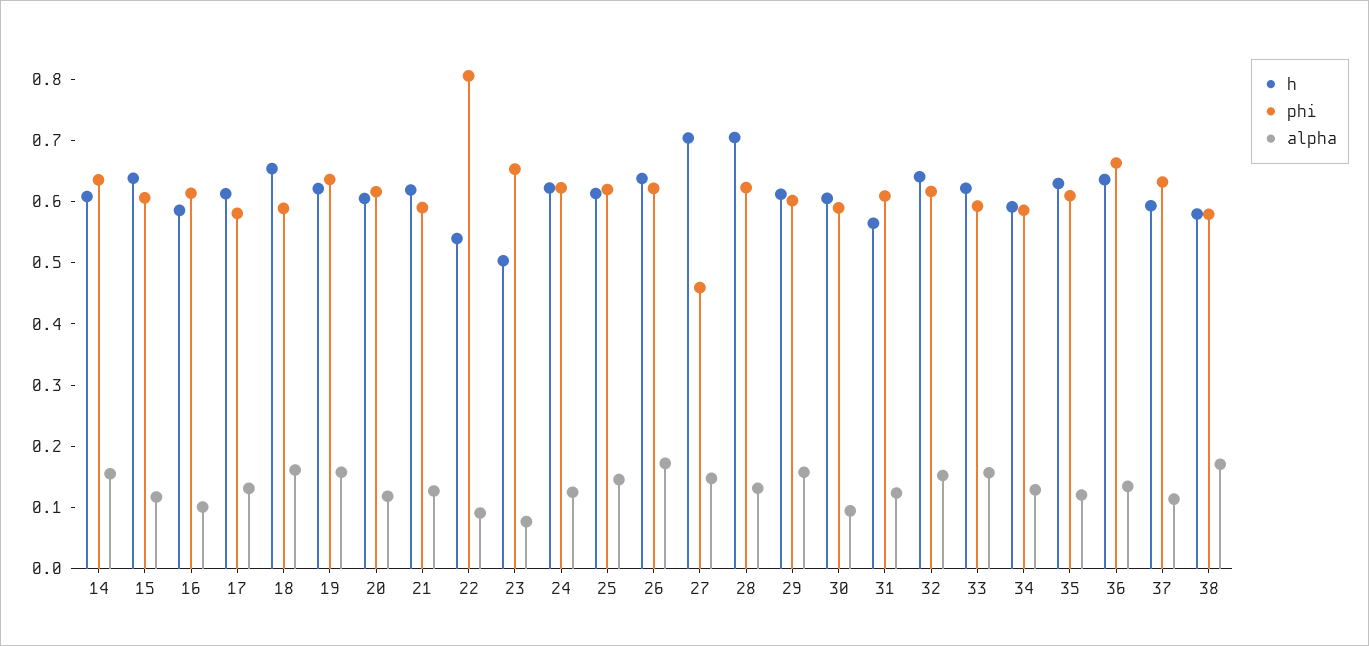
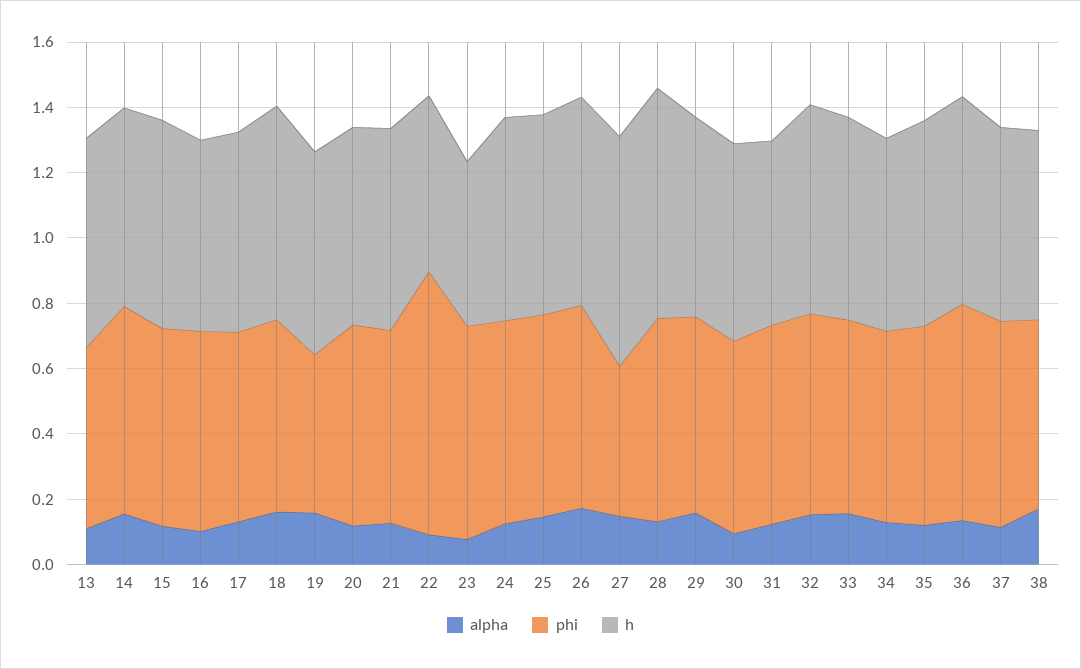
  {
    "h": {
      "14": 0.6,
      "15": 0.64,
      "16": 0.58,
      "17": 0.62,
      "18": 0.66,
      "19": 0.62,
      "20": 0.6,
      "21": 0.62,
      "22": 0.54,
      "23": 0.5,
      "24": 0.62,
      "25": 0.62,
      "26": 0.64,
      "27": 0.7,
      "28": 0.7,
      "29": 0.62,
      "30": 0.6,
      "31": 0.56,
      "32": 0.64,
      "33": 0.62,
      "34": 0.6,
      "35": 0.62,
      "36": 0.64,
      "37": 0.6,
-     "38": 0.58
+     "38": 0.58,
+     "13": 0.65
    },
    "phi": {
      "14": 0.64,
      "15": 0.6,
      "16": 0.62,
      "17": 0.58,
      "18": 0.58,
-     "19": 0.64,
+     "19": 0.5,
      "20": 0.62,
      "21": 0.58,
      "22": 0.8,
      "23": 0.66,
      "24": 0.62,
      "25": 0.62,
      "26": 0.62,
      "27": 0.46,
      "28": 0.62,
      "29": 0.6,
      "30": 0.58,
      "31": 0.6,
      "32": 0.62,
      "33": 0.6,
      "34": 0.58,
      "35": 0.6,
      "36": 0.66,
      "37": 0.64,
-     "38": 0.58
+     "38": 0.58,
+     "13": 0.55
    },
    "alpha": {
      "14": 0.16,
      "15": 0.12,
      "16": 0.1,
      "17": 0.14,
      "18": 0.16,
      "19": 0.16,
      "20": 0.12,
      "21": 0.12,
      "22": 0.1,
      "23": 0.08,
      "24": 0.12,
      "25": 0.14,
      "26": 0.18,
      "27": 0.14,
      "28": 0.14,
      "29": 0.16,
      "30": 0.1,
      "31": 0.12,
      "32": 0.16,
      "33": 0.16,
      "34": 0.12,
      "35": 0.12,
      "36": 0.14,
      "37": 0.12,
-     "38": 0.18
+     "38": 0.18,
+     "13": 0.1
    }
  }

